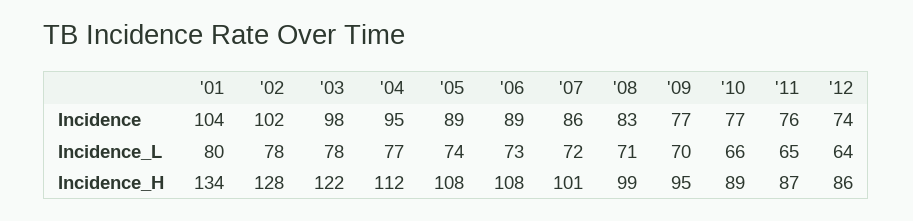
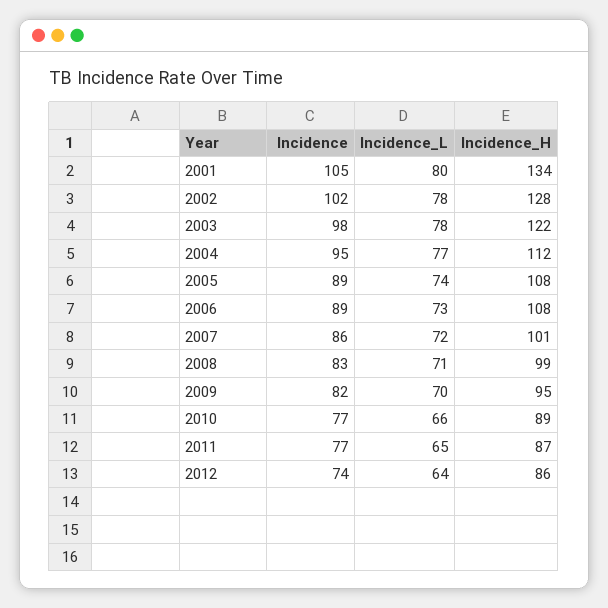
  {
    "'01": {
-     "Incidence": 104,
+     "Incidence": 105,
      "Incidence_L": 80,
      "Incidence_H": 134
    },
    "'02": {
      "Incidence": 102,
      "Incidence_L": 78,
      "Incidence_H": 128
    },
    "'03": {
      "Incidence": 98,
      "Incidence_L": 78,
      "Incidence_H": 122
    },
    "'04": {
      "Incidence": 95,
      "Incidence_L": 77,
      "Incidence_H": 112
    },
    "'05": {
      "Incidence": 89,
      "Incidence_L": 74,
      "Incidence_H": 108
    },
    "'06": {
      "Incidence": 89,
      "Incidence_L": 73,
      "Incidence_H": 108
    },
    "'07": {
      "Incidence": 86,
      "Incidence_L": 72,
      "Incidence_H": 101
    },
    "'08": {
      "Incidence": 83,
      "Incidence_L": 71,
      "Incidence_H": 99
    },
    "'09": {
-     "Incidence": 77,
+     "Incidence": 82,
      "Incidence_L": 70,
      "Incidence_H": 95
    },
    "'10": {
      "Incidence": 77,
      "Incidence_L": 66,
      "Incidence_H": 89
    },
    "'11": {
-     "Incidence": 76,
+     "Incidence": 77,
      "Incidence_L": 65,
      "Incidence_H": 87
    },
    "'12": {
      "Incidence": 74,
      "Incidence_L": 64,
      "Incidence_H": 86
    }
  }

